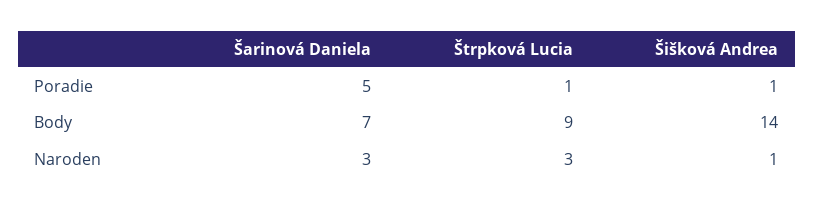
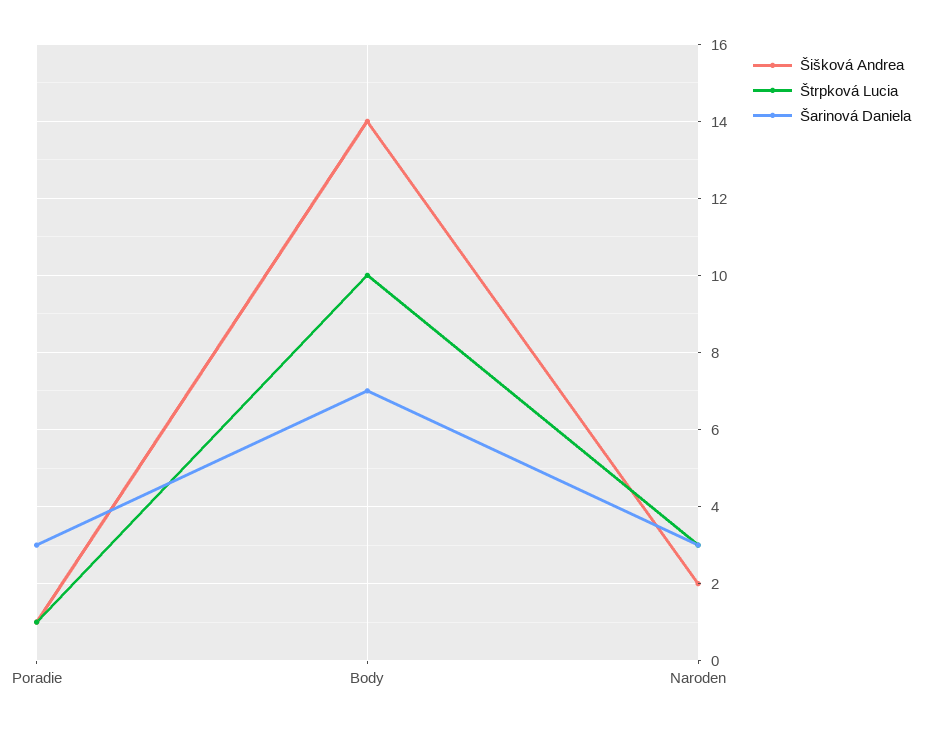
  {
    "Šarinová Daniela": {
-     "Poradie": 5,
+     "Poradie": 3,
      "Body": 7,
      "Naroden": 3
    },
    "Štrpková Lucia": {
      "Poradie": 1,
-     "Body": 9,
+     "Body": 10,
      "Naroden": 3
    },
    "Šišková Andrea": {
      "Poradie": 1,
      "Body": 14,
-     "Naroden": 1
+     "Naroden": 2
    }
  }

